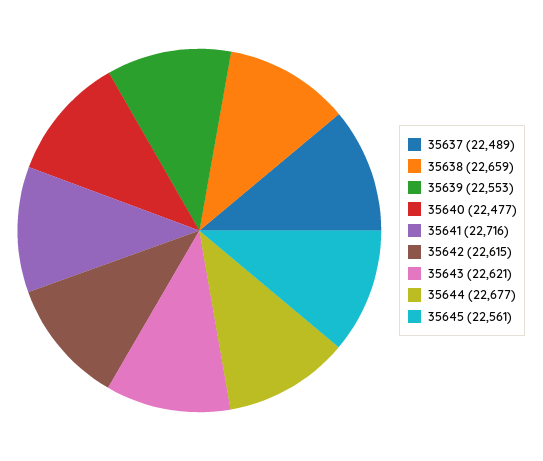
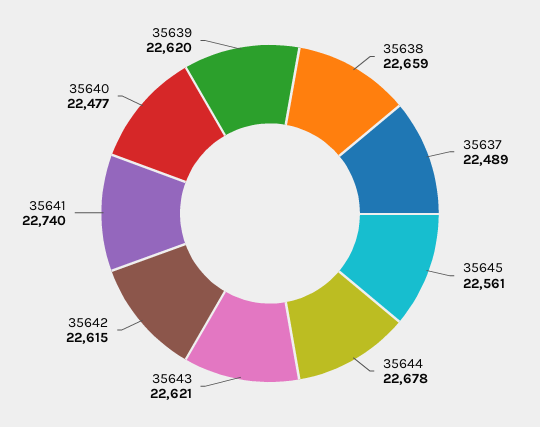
  {
    "35637": 22489,
    "35638": 22659,
-   "35639": 22553,
+   "35639": 22620,
    "35640": 22477,
-   "35641": 22716,
+   "35641": 22740,
    "35642": 22615,
    "35643": 22621,
-   "35644": 22677,
+   "35644": 22678,
    "35645": 22561
  }

